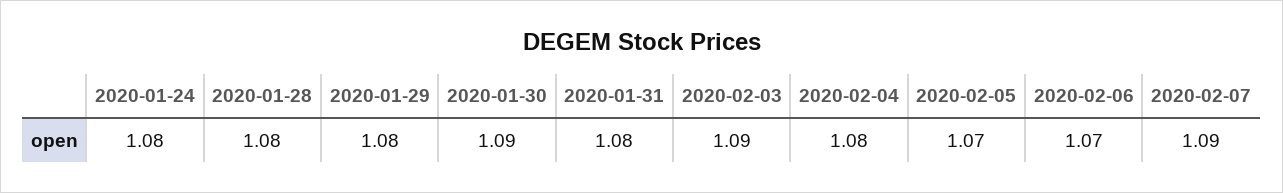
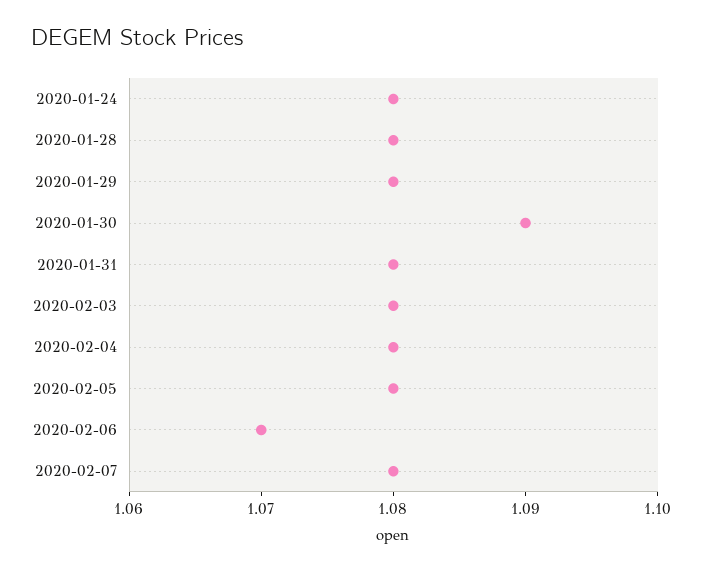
  {
    "2020-01-24": 1.08,
    "2020-01-28": 1.08,
    "2020-01-29": 1.08,
    "2020-01-30": 1.09,
    "2020-01-31": 1.08,
-   "2020-02-03": 1.09,
+   "2020-02-03": 1.08,
    "2020-02-04": 1.08,
-   "2020-02-05": 1.07,
+   "2020-02-05": 1.08,
    "2020-02-06": 1.07,
-   "2020-02-07": 1.09
+   "2020-02-07": 1.08
  }

